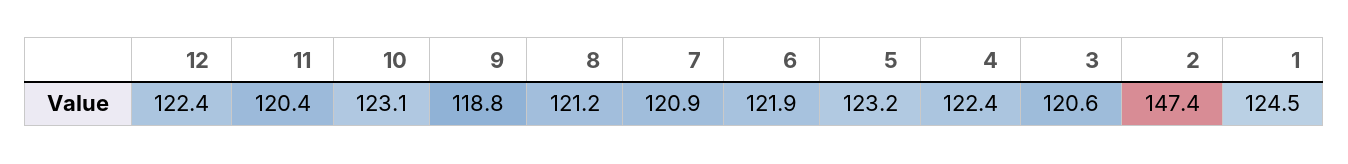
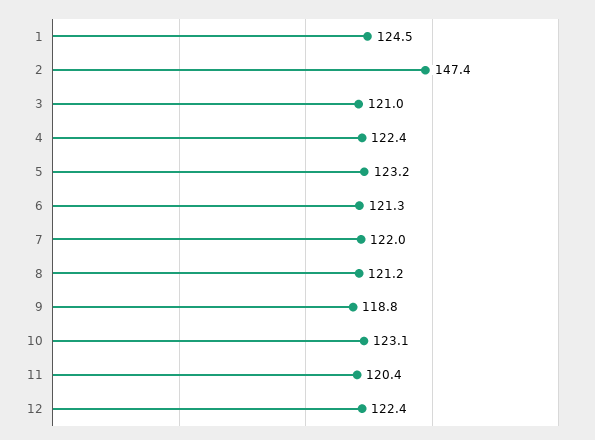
  {
    "12": 122.4,
    "11": 120.4,
    "10": 123.1,
    "9": 118.8,
    "8": 121.2,
-   "7": 120.9,
+   "7": 122,
-   "6": 121.9,
+   "6": 121.3,
    "5": 123.2,
    "4": 122.4,
-   "3": 120.6,
+   "3": 121,
    "2": 147.4,
    "1": 124.5
  }

